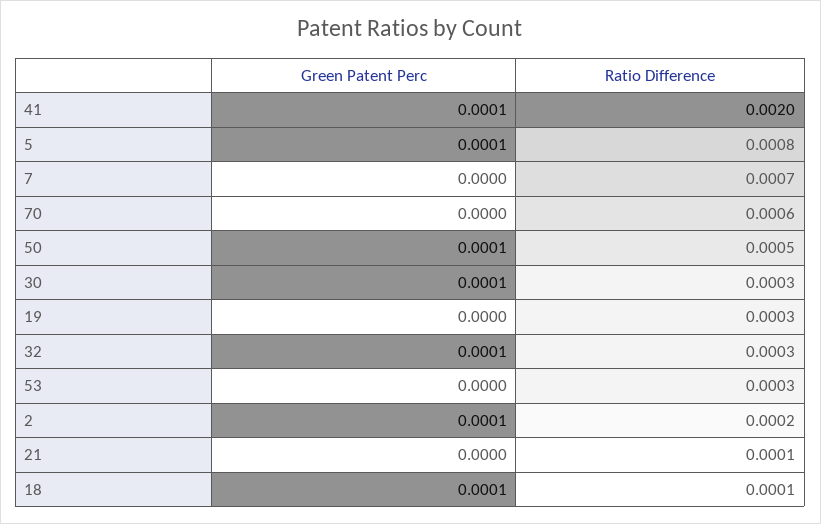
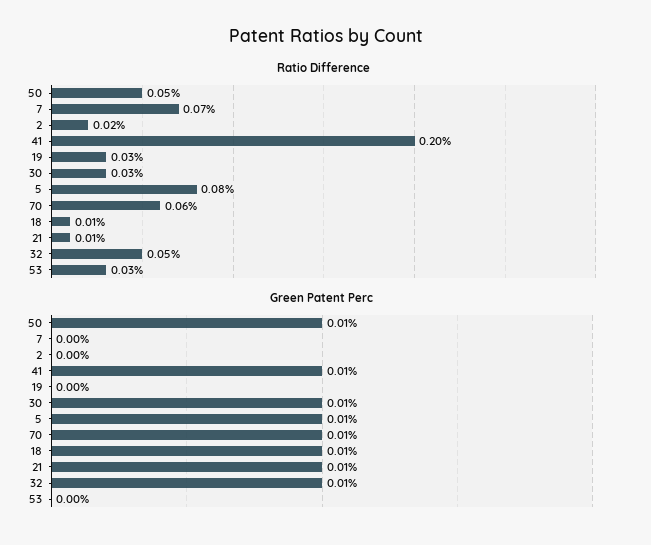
  {
    "Green Patent Perc": {
      "41": 0.0001,
      "5": 0.0001,
      "7": 0,
-     "70": 0,
+     "70": 0.0001,
      "50": 0.0001,
      "30": 0.0001,
      "19": 0,
      "32": 0.0001,
      "53": 0,
-     "2": 0.0001,
+     "2": 0,
-     "21": 0,
+     "21": 0.0001,
      "18": 0.0001
    },
    "Ratio Difference": {
      "41": 0.002,
      "5": 0.0008,
      "7": 0.0007,
      "70": 0.0006,
      "50": 0.0005,
      "30": 0.0003,
      "19": 0.0003,
-     "32": 0.0003,
+     "32": 0.0005,
      "53": 0.0003,
      "2": 0.0002,
      "21": 0.0001,
      "18": 0.0001
    }
  }

